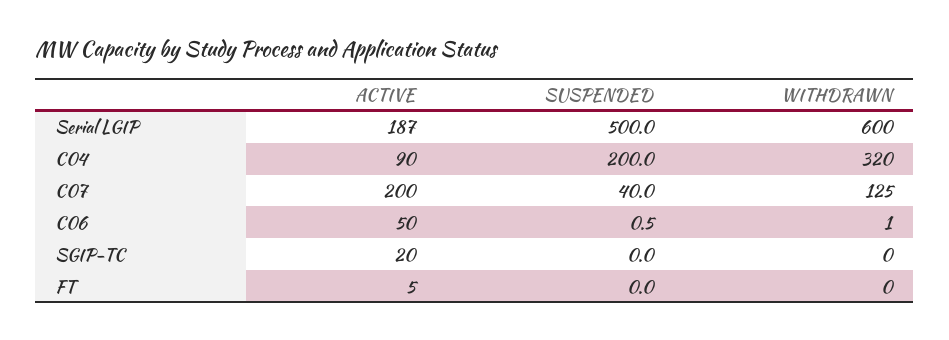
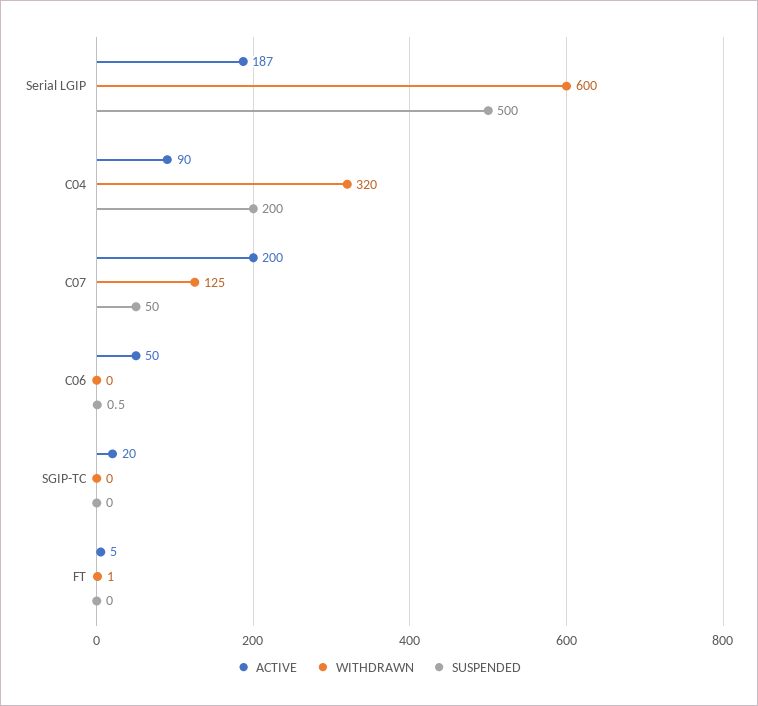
  {
    "ACTIVE": {
      "Serial LGIP": 187,
      "C04": 90,
      "C07": 200,
      "C06": 50,
      "SGIP-TC": 20,
      "FT": 5
    },
    "SUSPENDED": {
      "Serial LGIP": 500,
      "C04": 200,
-     "C07": 40,
+     "C07": 50,
      "C06": 0.5,
      "SGIP-TC": 0,
      "FT": 0
    },
    "WITHDRAWN": {
      "Serial LGIP": 600,
      "C04": 320,
      "C07": 125,
-     "C06": 1,
+     "C06": 0,
      "SGIP-TC": 0,
-     "FT": 0
+     "FT": 1
    }
  }

